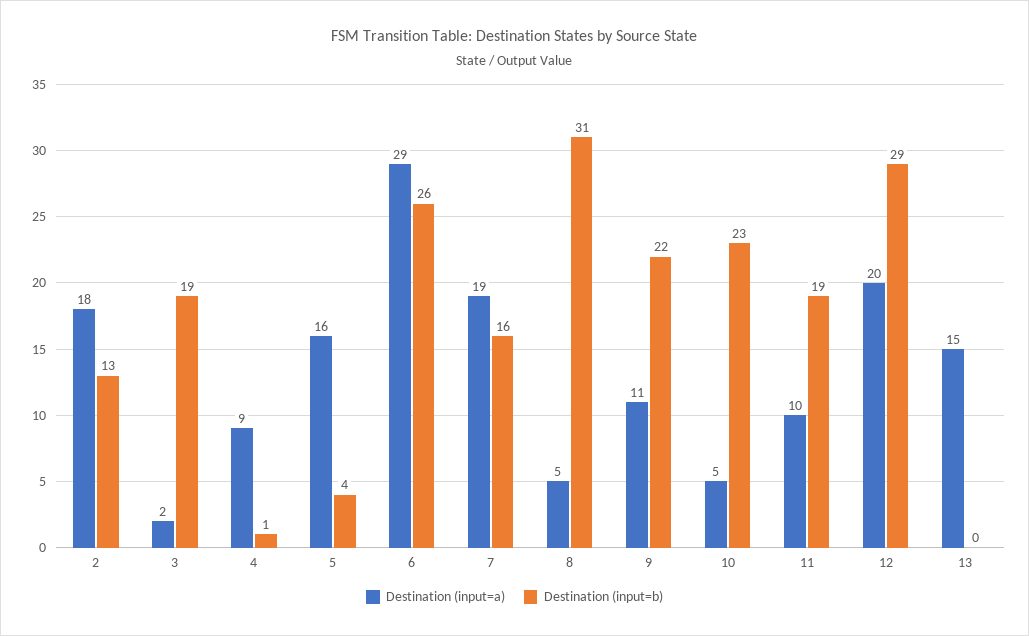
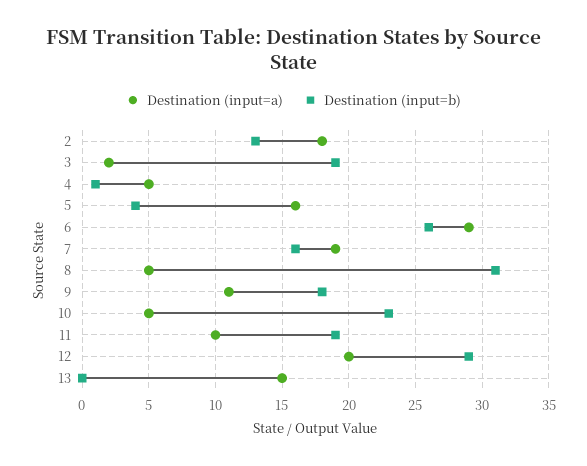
  {
    "Destination (input=a)": {
      "2": 18,
      "3": 2,
-     "4": 9,
+     "4": 5,
      "5": 16,
      "6": 29,
      "7": 19,
      "8": 5,
      "9": 11,
      "10": 5,
      "11": 10,
      "12": 20,
      "13": 15
    },
    "Destination (input=b)": {
      "2": 13,
      "3": 19,
      "4": 1,
      "5": 4,
      "6": 26,
      "7": 16,
      "8": 31,
-     "9": 22,
+     "9": 18,
      "10": 23,
      "11": 19,
      "12": 29,
      "13": 0
    }
  }

